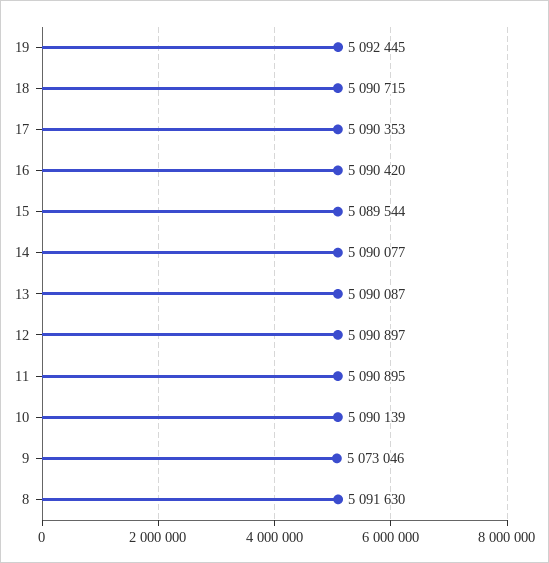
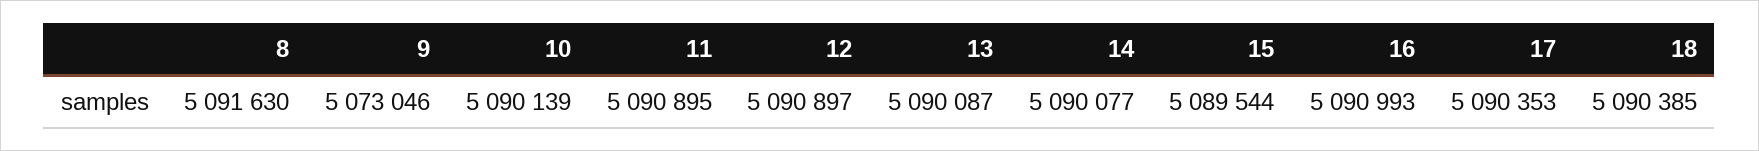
  {
-   "19": 5092445,
-   "18": 5090715,
+   "18": 5090385,
    "17": 5090353,
-   "16": 5090420,
+   "16": 5090993,
    "15": 5089544,
    "14": 5090077,
    "13": 5090087,
    "12": 5090897,
    "11": 5090895,
    "10": 5090139,
    "9": 5073046,
    "8": 5091630
  }

